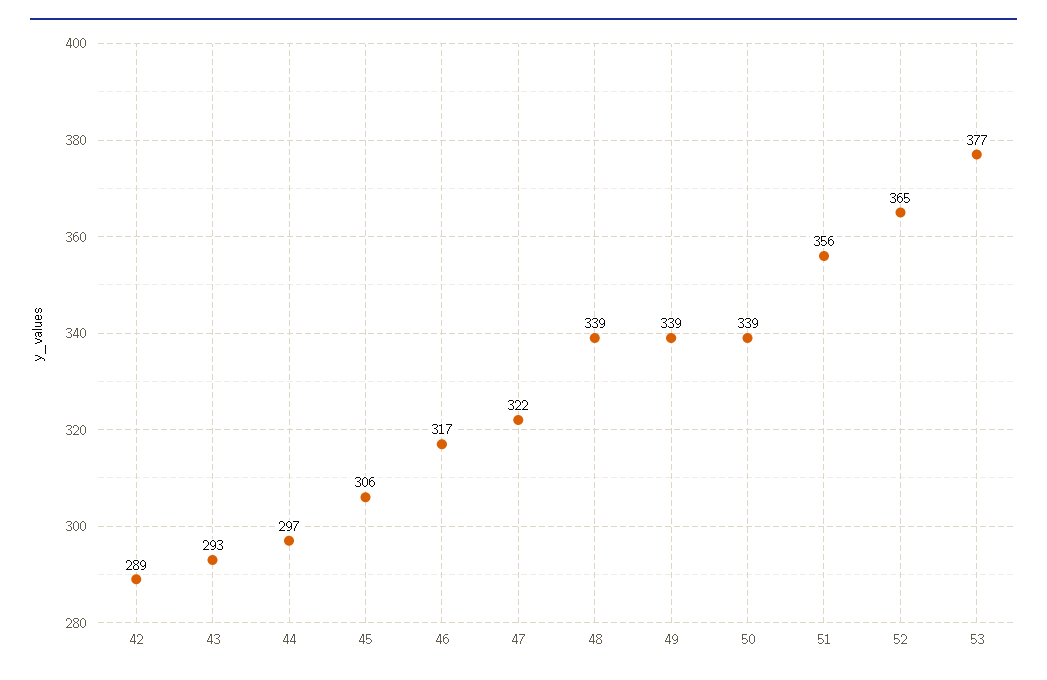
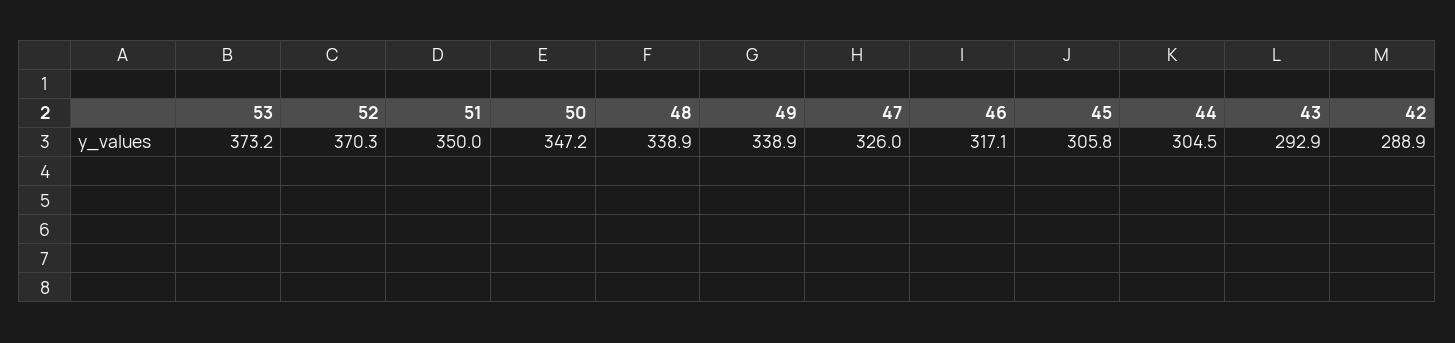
  {
    "42": 288.9,
    "43": 292.9,
-   "44": 297,
+   "44": 304.5,
    "45": 305.8,
    "46": 317.1,
-   "47": 322,
+   "47": 326,
    "48": 338.9,
    "49": 338.9,
-   "50": 339,
+   "50": 347.2,
-   "51": 356,
+   "51": 350,
-   "52": 365,
+   "52": 370.3,
-   "53": 377
+   "53": 373.2
  }

